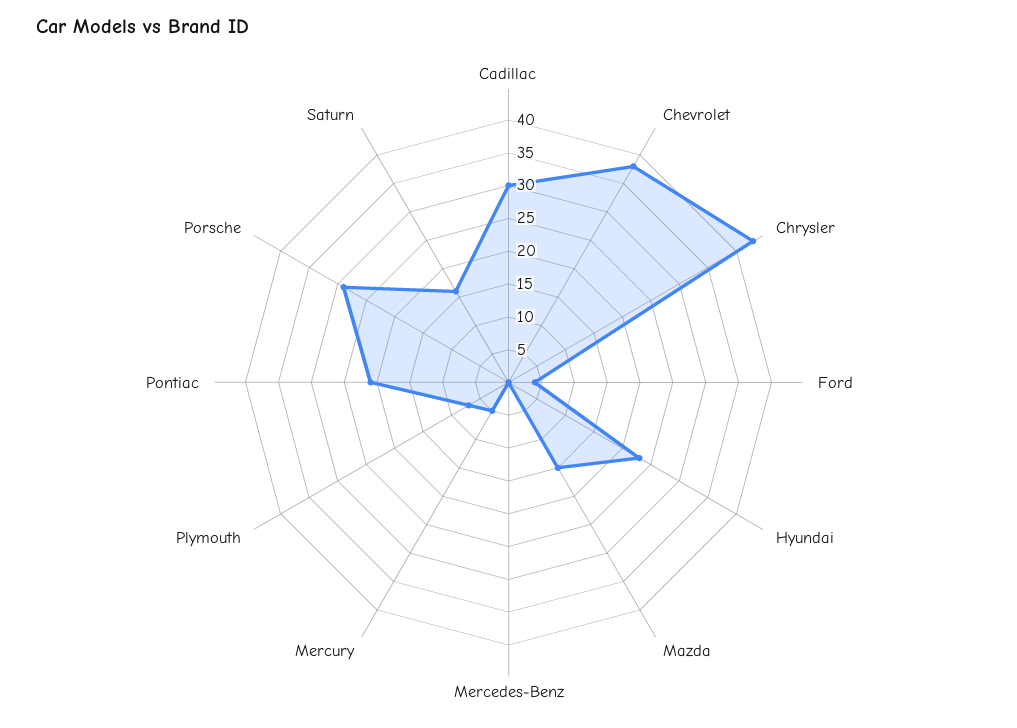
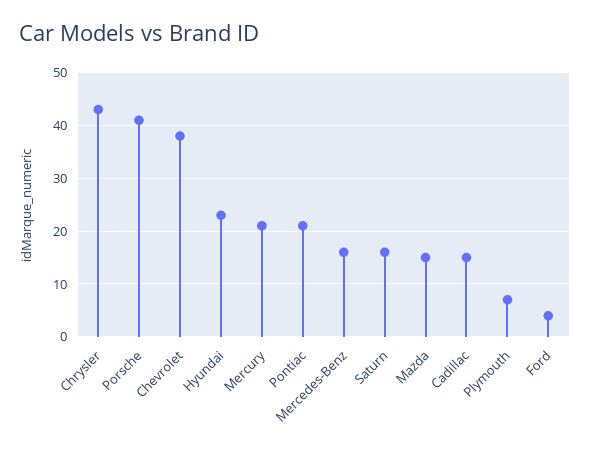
  {
-   "Cadillac": 30,
+   "Cadillac": 15,
    "Chevrolet": 40,
    "Chrysler": 45,
    "Ford": 5,
    "Hyundai": 25,
    "Mazda": 15,
-   "Mercedes-Benz": 0,
+   "Mercedes-Benz": 15,
-   "Mercury": 5,
+   "Mercury": 20,
    "Plymouth": 5,
    "Pontiac": 20,
-   "Porsche": 30,
+   "Porsche": 40,
    "Saturn": 15
  }

